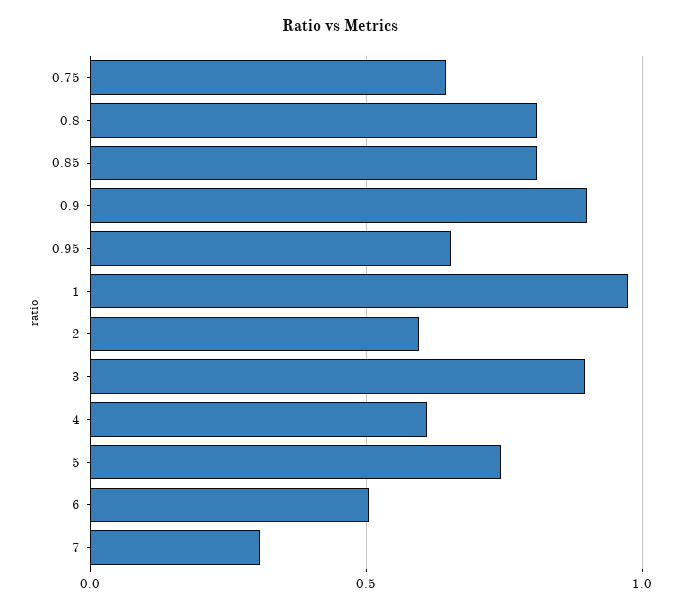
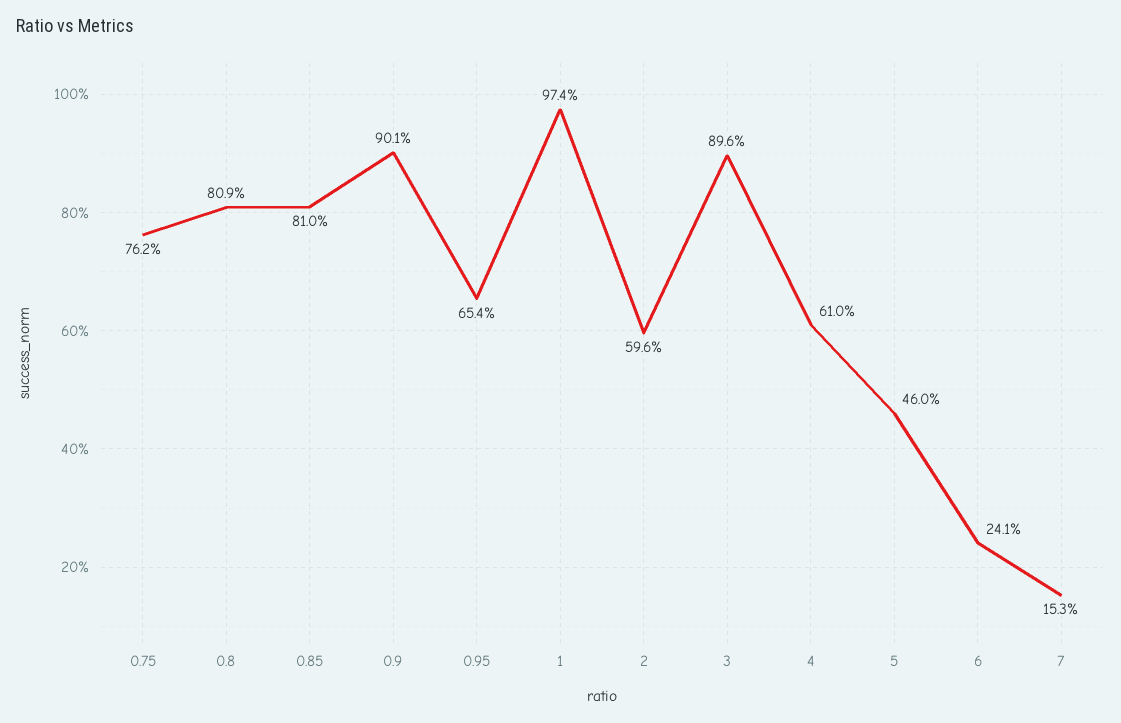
  {
-   "0.75": 0.65,
+   "0.75": 0.762,
    "0.8": 0.809,
    "0.85": 0.81,
    "0.9": 0.901,
    "0.95": 0.654,
    "1": 0.974,
    "2": 0.596,
    "3": 0.896,
    "4": 0.61,
-   "5": 0.75,
+   "5": 0.46,
-   "6": 0.5,
+   "6": 0.241,
-   "7": 0.3
+   "7": 0.153
  }

